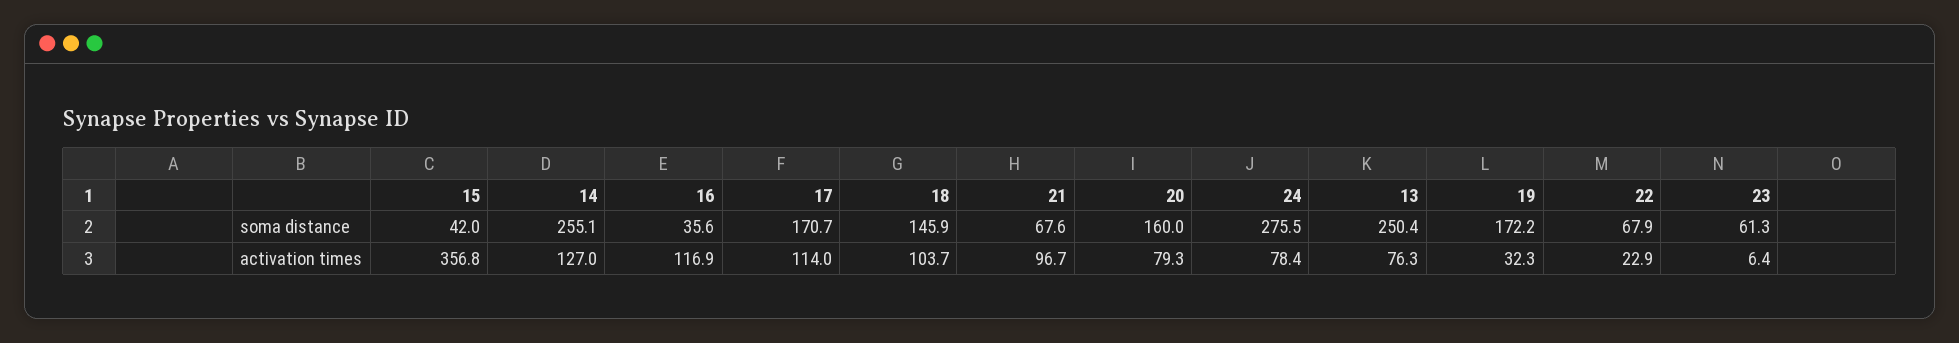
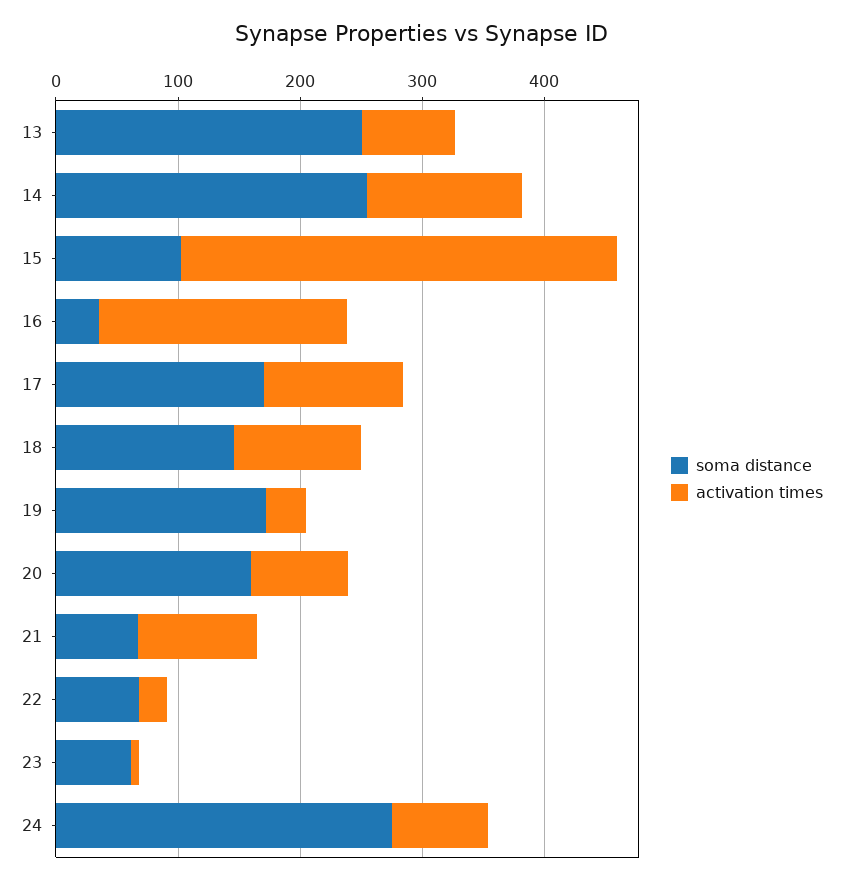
  {
    "soma distance": {
-     "15": 42,
+     "15": 100,
      "14": 255.1,
      "16": 35.6,
      "17": 170.7,
      "18": 145.9,
      "21": 67.6,
      "20": 160,
      "24": 275.5,
      "13": 250.4,
      "19": 172.2,
      "22": 67.9,
      "23": 61.3
    },
    "activation times": {
      "15": 356.8,
      "14": 127,
-     "16": 116.9,
+     "16": 200,
      "17": 114,
      "18": 103.7,
      "21": 96.7,
      "20": 79.3,
      "24": 78.4,
      "13": 76.3,
      "19": 32.3,
      "22": 22.9,
      "23": 6.4
    }
  }

